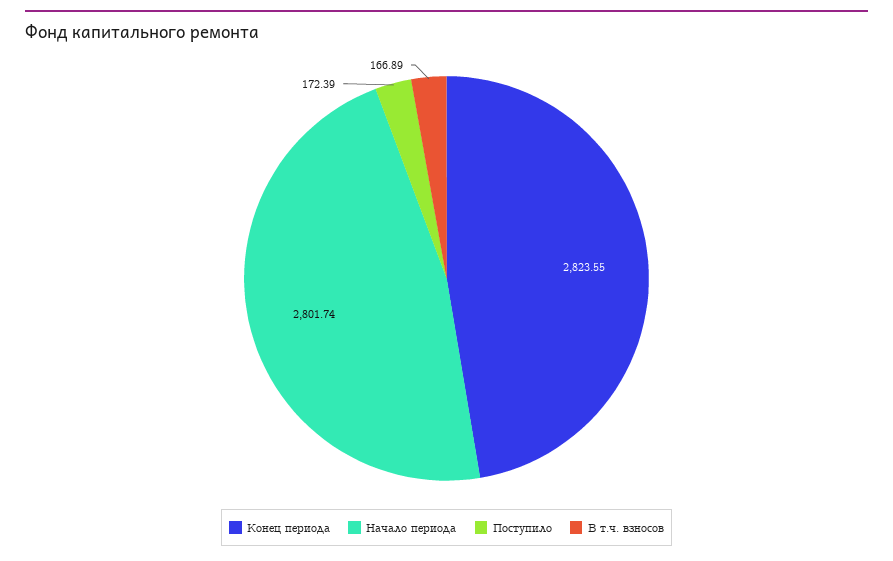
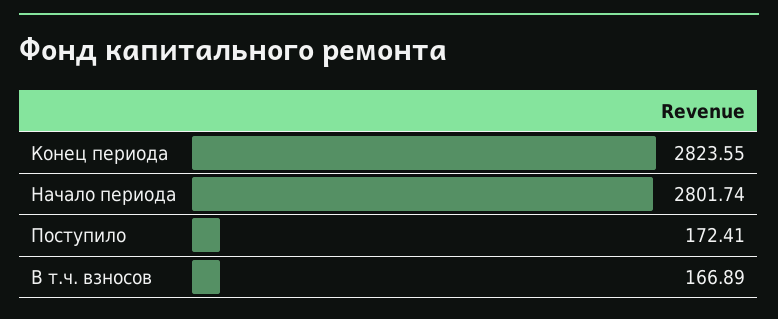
  {
    "Конец периода": 2823.55,
    "Начало периода": 2801.74,
-   "Поступило": 172.39,
+   "Поступило": 172.41,
    "В т.ч. взносов": 166.89
  }

